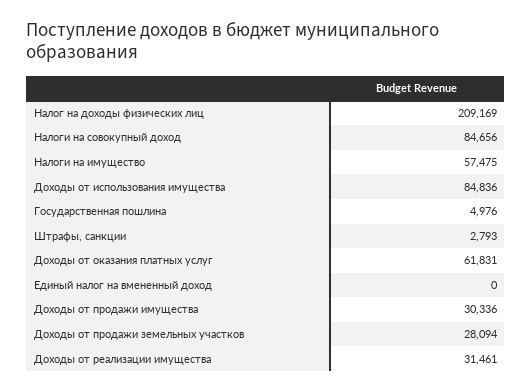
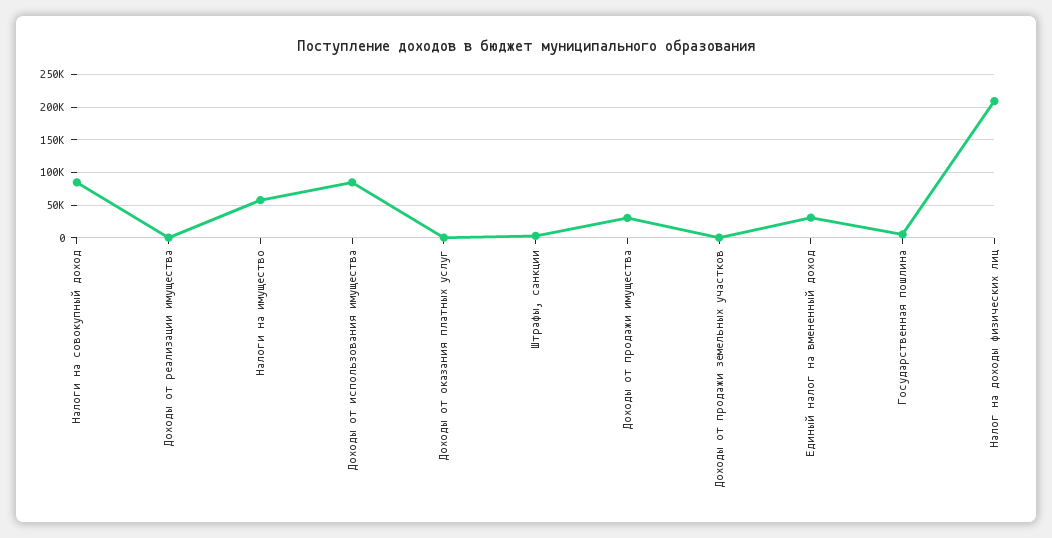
  {
    "Налог на доходы физических лиц": 209169,
    "Налоги на совокупный доход": 84656,
    "Налоги на имущество": 57475,
    "Доходы от использования имущества": 84836,
    "Государственная пошлина": 4976,
    "Штрафы, санкции": 2793,
-   "Доходы от оказания платных услуг": 61831,
+   "Доходы от оказания платных услуг": 0,
-   "Единый налог на вмененный доход": 0,
+   "Единый налог на вмененный доход": 30000,
    "Доходы от продажи имущества": 30336,
-   "Доходы от продажи земельных участков": 28094,
+   "Доходы от продажи земельных участков": 0,
-   "Доходы от реализации имущества": 31461
+   "Доходы от реализации имущества": 0
  }

